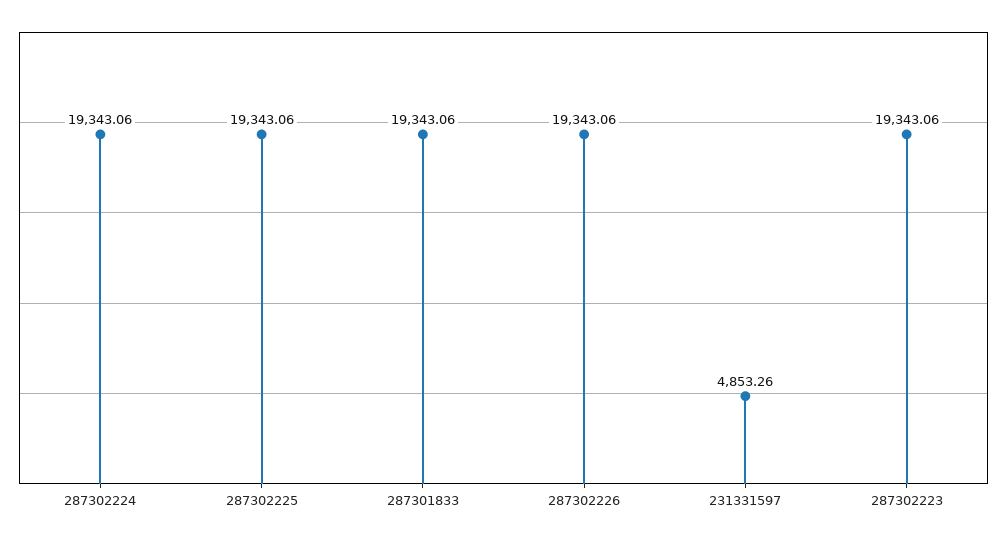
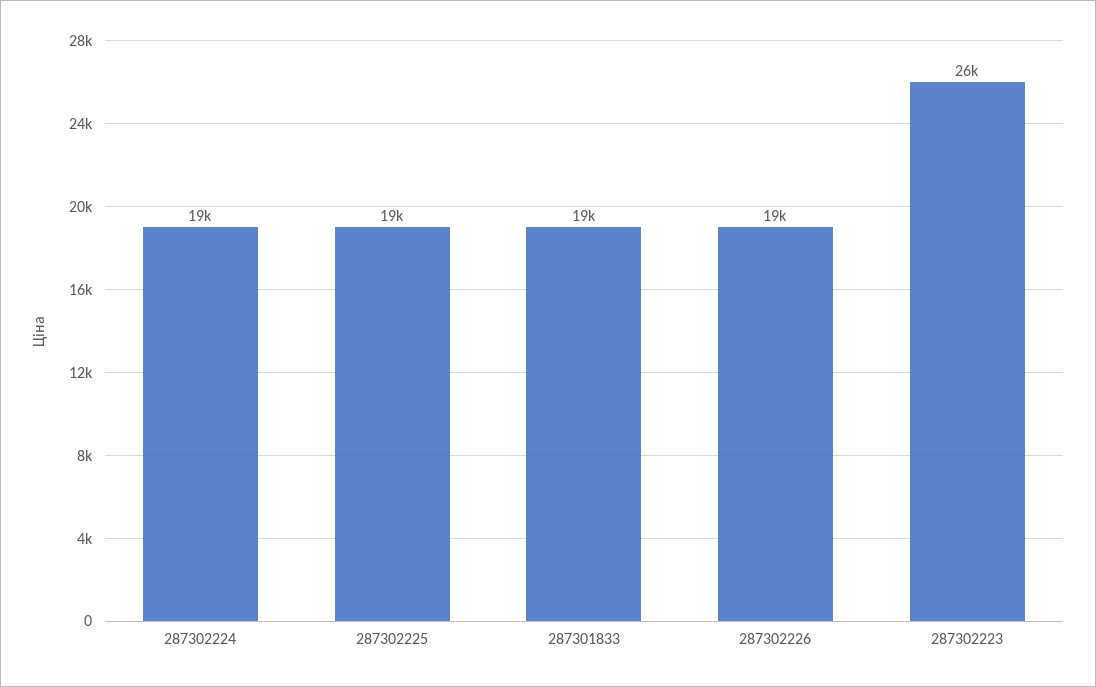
  {
    "287302224": 19343.06,
    "287302225": 19343.06,
    "287301833": 19343.06,
    "287302226": 19343.06,
-   "231331597": 4853.26,
-   "287302223": 19343.06
+   "287302223": 26000
  }

